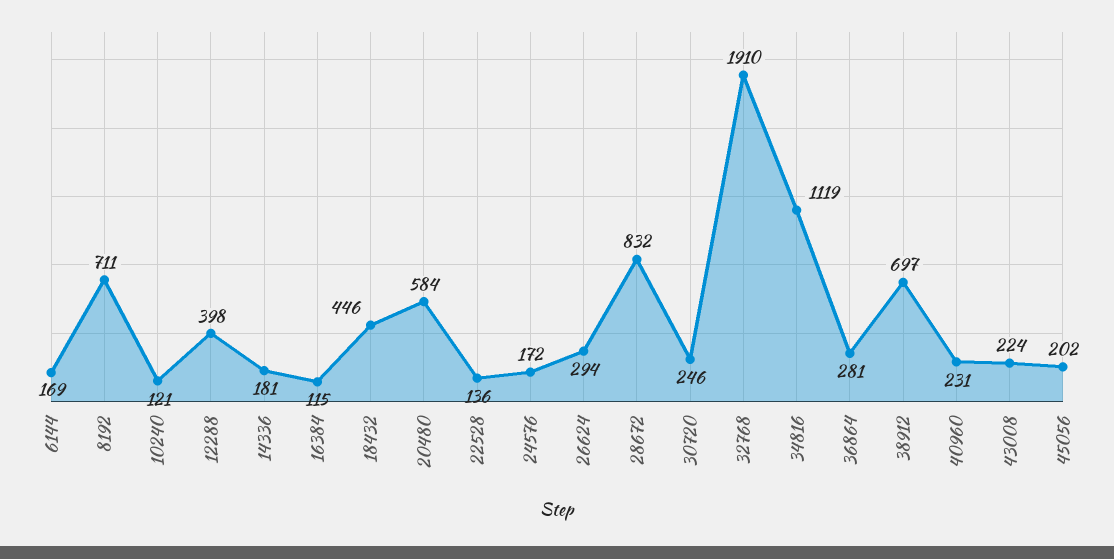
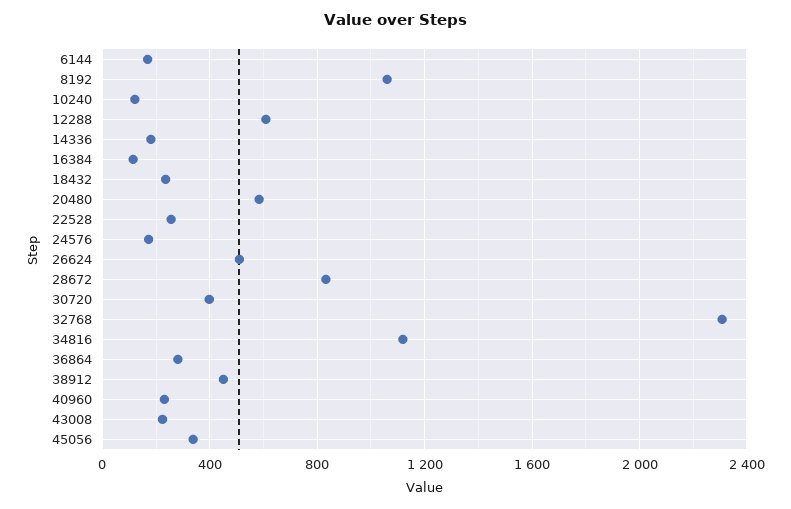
  {
    "6144": 169,
-   "8192": 711,
+   "8192": 1050,
    "10240": 121,
-   "12288": 398,
+   "12288": 600,
    "14336": 181,
    "16384": 115,
-   "18432": 446,
+   "18432": 250,
    "20480": 584,
-   "22528": 136,
+   "22528": 250,
    "24576": 172,
-   "26624": 294,
+   "26624": 500,
    "28672": 832,
-   "30720": 246,
+   "30720": 400,
-   "32768": 1910,
+   "32768": 2300,
    "34816": 1119,
    "36864": 281,
-   "38912": 697,
+   "38912": 450,
    "40960": 231,
    "43008": 224,
-   "45056": 202
+   "45056": 350
  }

